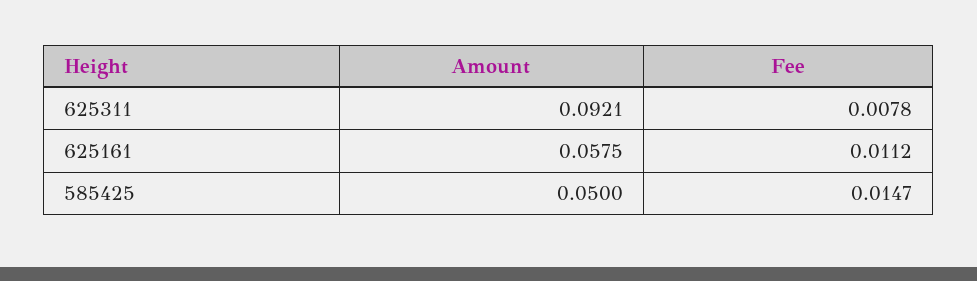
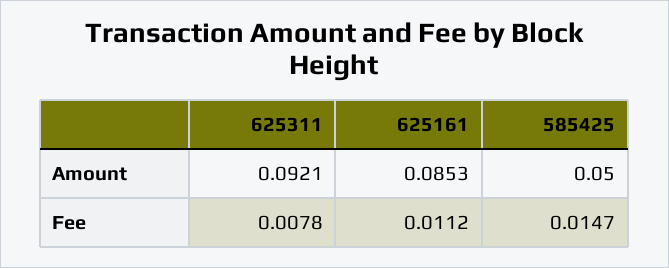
  {
    "Amount": {
      "625311": 0.0921,
-     "625161": 0.0575,
+     "625161": 0.0853,
      "585425": 0.05
    },
    "Fee": {
      "625311": 0.0078,
      "625161": 0.0112,
      "585425": 0.0147
    }
  }

